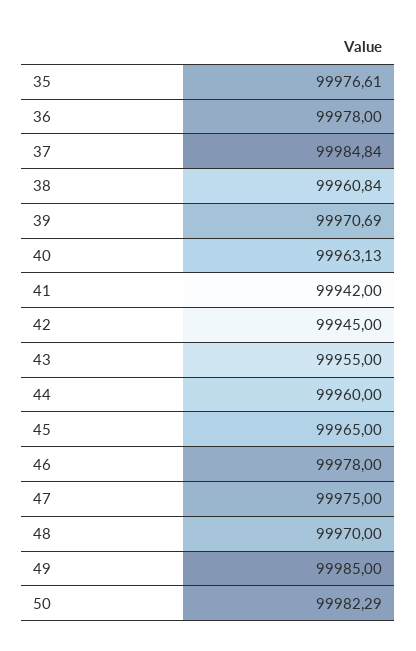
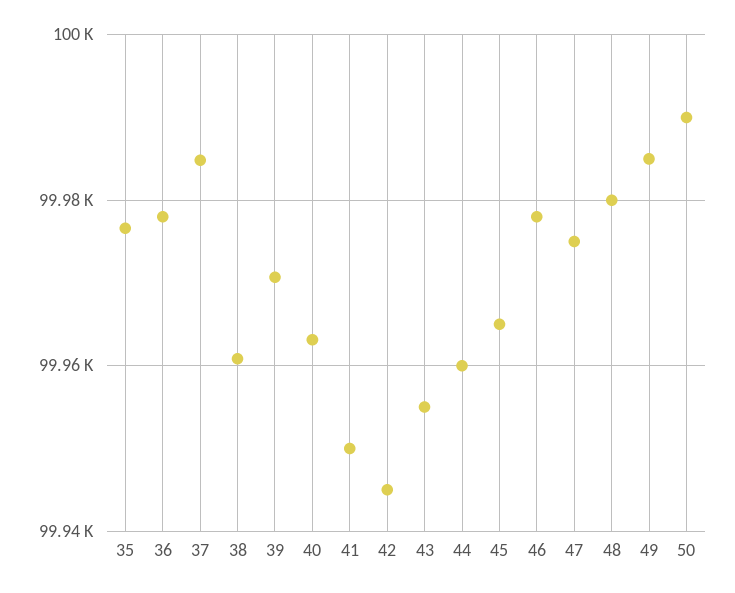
  {
    "35": 99976.61,
    "36": 99978,
    "37": 99984.84,
    "38": 99960.84,
    "39": 99970.69,
    "40": 99963.13,
-   "41": 99942,
+   "41": 99950,
    "42": 99945,
    "43": 99955,
    "44": 99960,
    "45": 99965,
    "46": 99978,
    "47": 99975,
-   "48": 99970,
+   "48": 99980,
    "49": 99985,
-   "50": 99982.29
+   "50": 99990
  }

